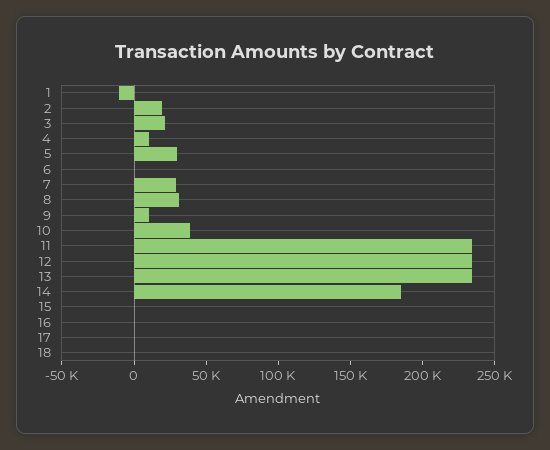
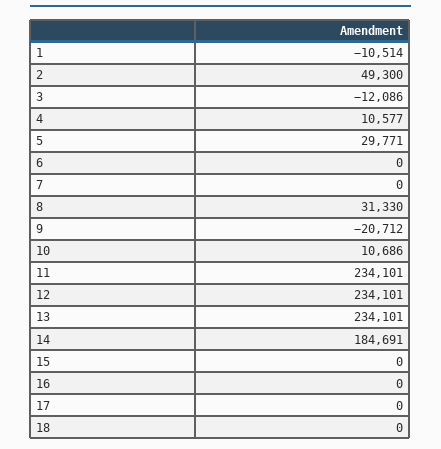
  {
    "1": -10514,
-   "2": 20000,
+   "2": 49300,
-   "3": 20000,
+   "3": -12086,
    "4": 10577,
    "5": 29771,
    "6": 0,
-   "7": 30000,
+   "7": 0,
    "8": 31330,
-   "9": 10000,
+   "9": -20712,
-   "10": 40000,
+   "10": 10686,
    "11": 234101,
    "12": 234101,
    "13": 234101,
    "14": 184691,
    "15": 0,
    "16": 0,
    "17": 0,
    "18": 0
  }

